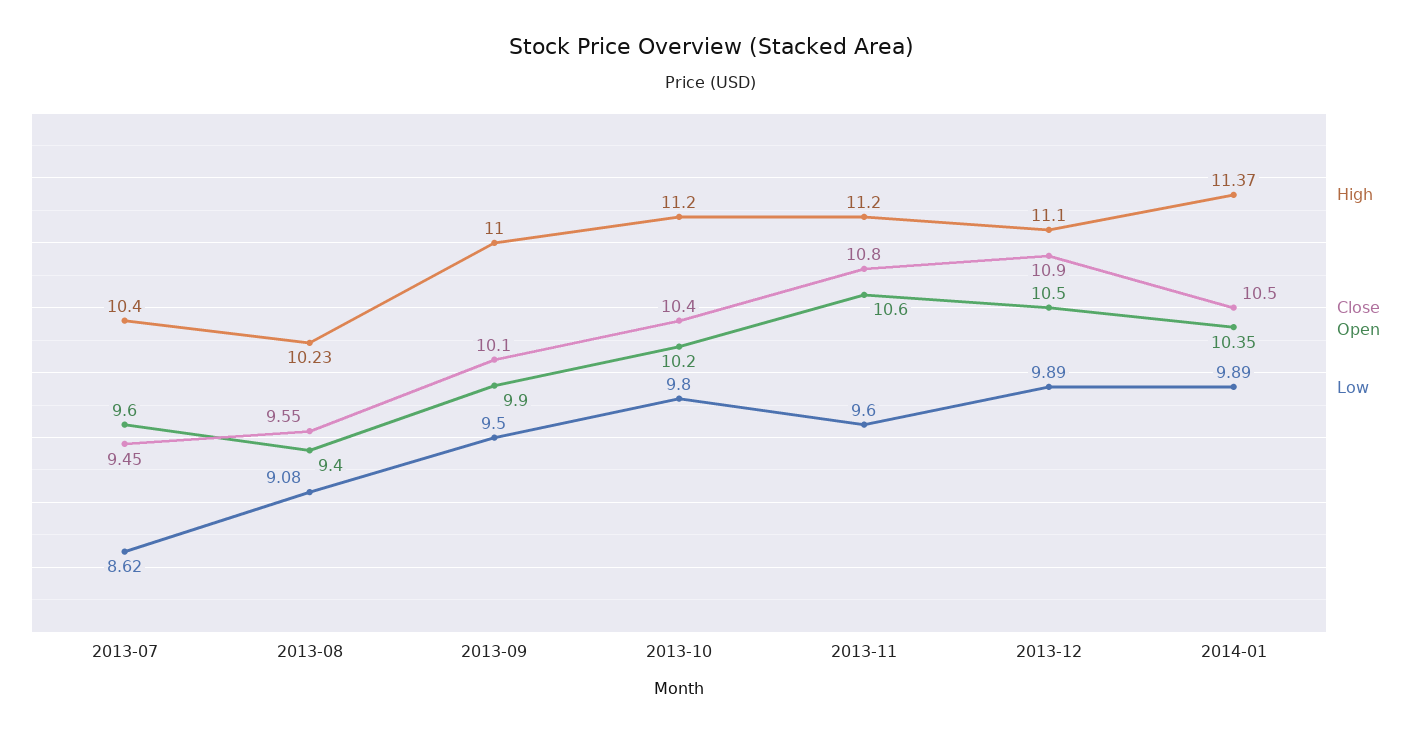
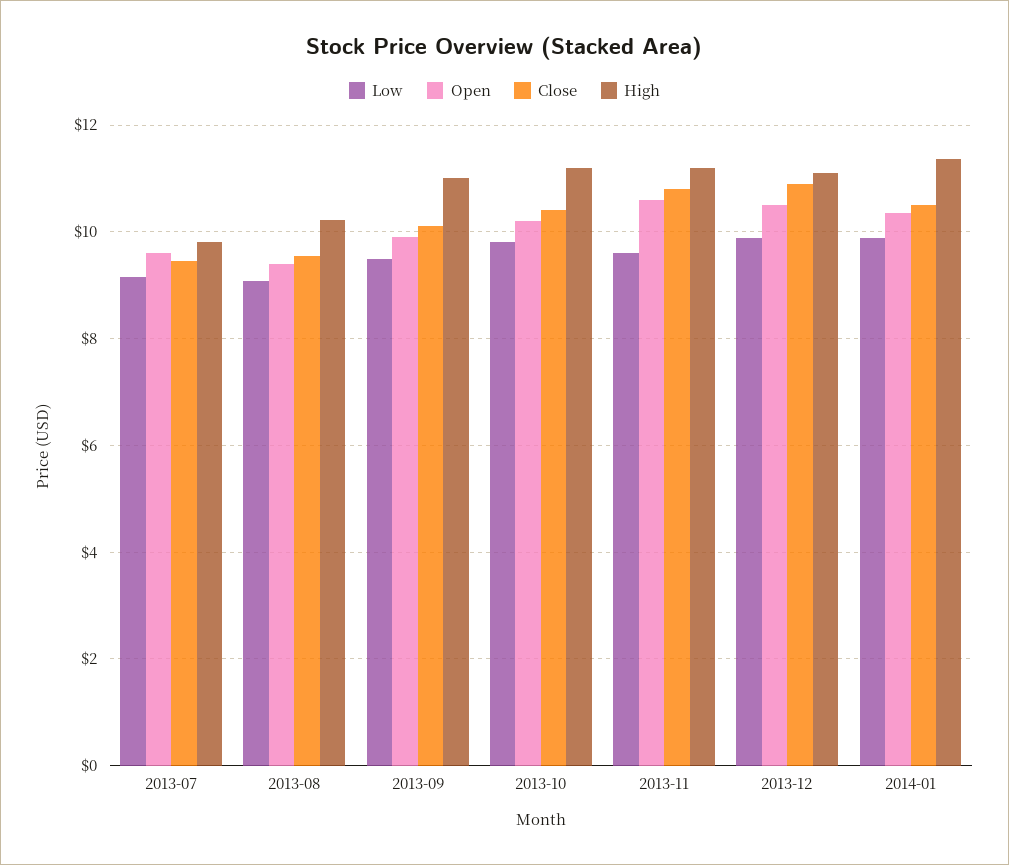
  {
    "High": {
-     "2013-07": 10.4,
+     "2013-07": 9.8,
      "2013-08": 10.23,
      "2013-09": 11,
      "2013-10": 11.2,
      "2013-11": 11.2,
      "2013-12": 11.1,
      "2014-01": 11.37
    },
    "Close": {
      "2013-07": 9.45,
      "2013-08": 9.55,
      "2013-09": 10.1,
      "2013-10": 10.4,
      "2013-11": 10.8,
      "2013-12": 10.9,
      "2014-01": 10.5
    },
    "Open": {
      "2013-07": 9.6,
      "2013-08": 9.4,
      "2013-09": 9.9,
      "2013-10": 10.2,
      "2013-11": 10.6,
      "2013-12": 10.5,
      "2014-01": 10.35
    },
    "Low": {
-     "2013-07": 8.62,
+     "2013-07": 9.2,
      "2013-08": 9.08,
      "2013-09": 9.5,
      "2013-10": 9.8,
      "2013-11": 9.6,
      "2013-12": 9.89,
      "2014-01": 9.89
    }
  }

